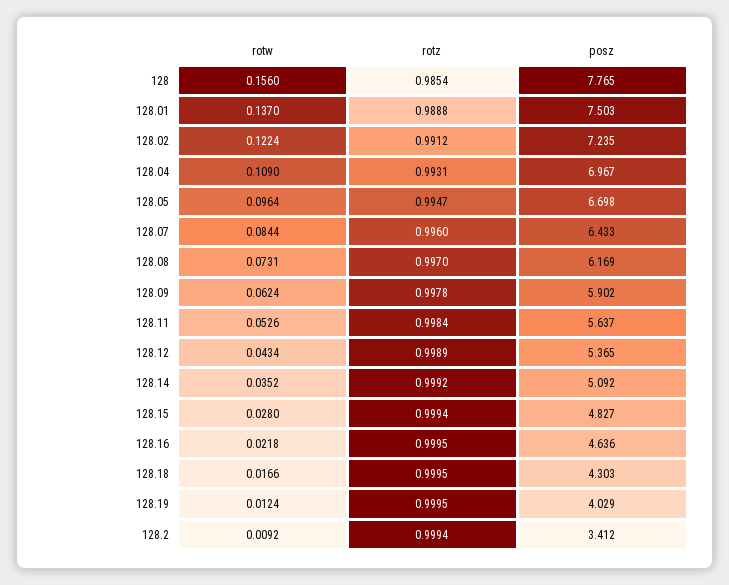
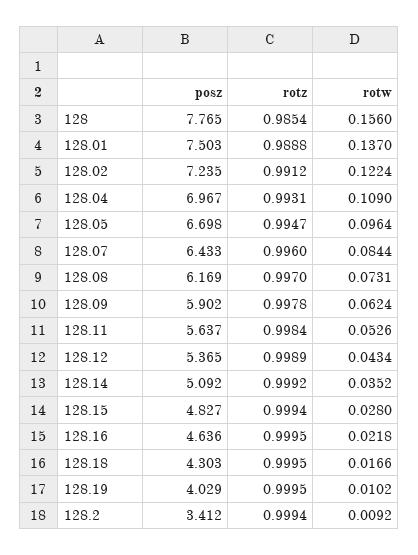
  {
    "rotw": {
      "128": 0.156,
      "128.01": 0.137,
      "128.02": 0.1224,
      "128.04": 0.109,
      "128.05": 0.0964,
      "128.07": 0.0844,
      "128.08": 0.0731,
      "128.09": 0.0624,
      "128.11": 0.0526,
      "128.12": 0.0434,
      "128.14": 0.0352,
      "128.15": 0.028,
      "128.16": 0.0218,
      "128.18": 0.0166,
-     "128.19": 0.0124,
+     "128.19": 0.0102,
      "128.2": 0.0092
    },
    "rotz": {
      "128": 0.9854,
      "128.01": 0.9888,
      "128.02": 0.9912,
      "128.04": 0.9931,
      "128.05": 0.9947,
      "128.07": 0.996,
      "128.08": 0.997,
      "128.09": 0.9978,
      "128.11": 0.9984,
      "128.12": 0.9989,
      "128.14": 0.9992,
      "128.15": 0.9994,
      "128.16": 0.9995,
      "128.18": 0.9995,
      "128.19": 0.9995,
      "128.2": 0.9994
    },
    "posz": {
      "128": 7.765,
      "128.01": 7.503,
      "128.02": 7.235,
      "128.04": 6.967,
      "128.05": 6.698,
      "128.07": 6.433,
      "128.08": 6.169,
      "128.09": 5.902,
      "128.11": 5.637,
      "128.12": 5.365,
      "128.14": 5.092,
      "128.15": 4.827,
      "128.16": 4.636,
      "128.18": 4.303,
      "128.19": 4.029,
      "128.2": 3.412
    }
  }

